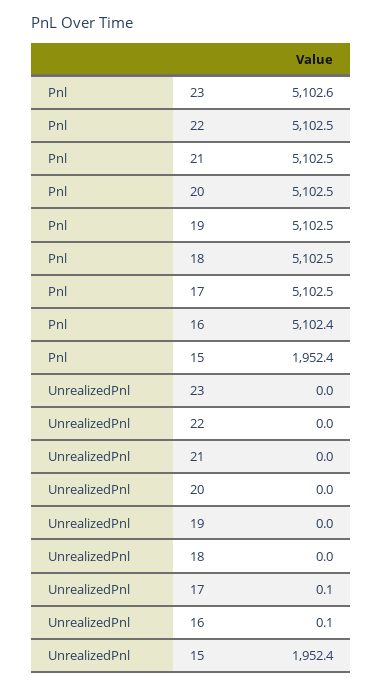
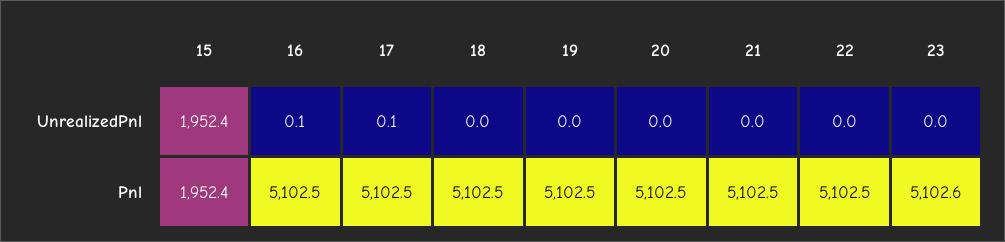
  {
    "Pnl": {
      "23": 5102.6,
      "22": 5102.5,
      "21": 5102.5,
      "20": 5102.5,
      "19": 5102.5,
      "18": 5102.5,
      "17": 5102.5,
-     "16": 5102.4,
+     "16": 5102.5,
      "15": 1952.4
    },
    "UnrealizedPnl": {
      "23": 0,
      "22": 0,
      "21": 0,
      "20": 0,
      "19": 0,
      "18": 0,
      "17": 0.1,
      "16": 0.1,
      "15": 1952.4
    }
  }

